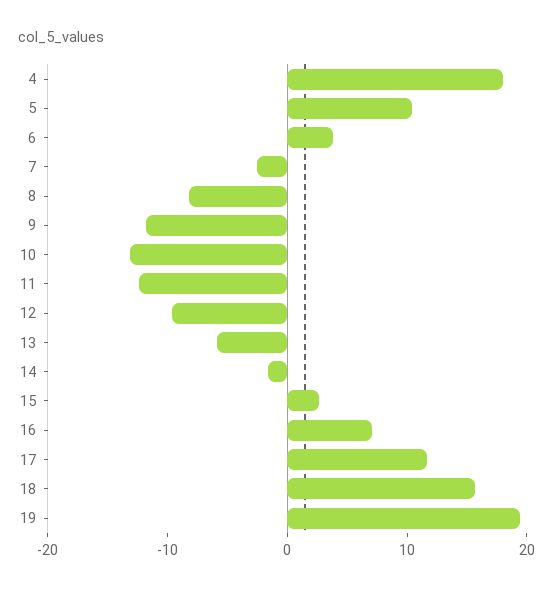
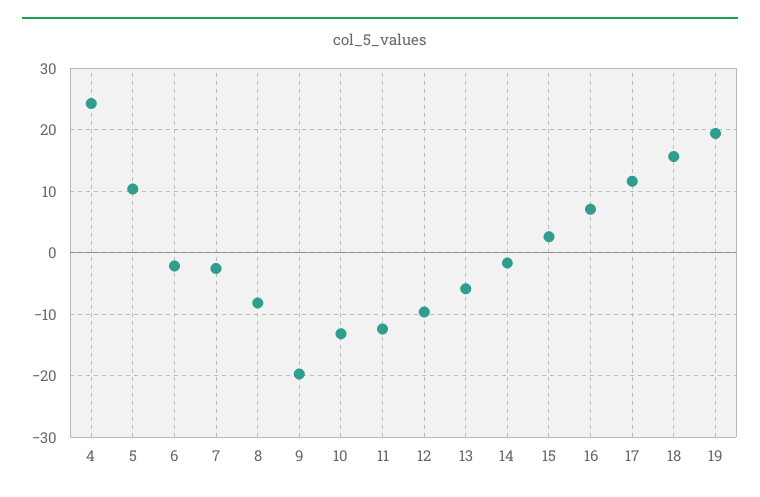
  {
-   "4": 18,
+   "4": 24,
    "5": 10,
-   "6": 4,
+   "6": -2,
    "7": -3,
    "8": -8,
-   "9": -12,
+   "9": -20,
    "10": -13,
    "11": -12,
    "12": -10,
    "13": -6,
    "14": -2,
    "15": 3,
    "16": 7,
    "17": 12,
    "18": 16,
    "19": 19
  }

